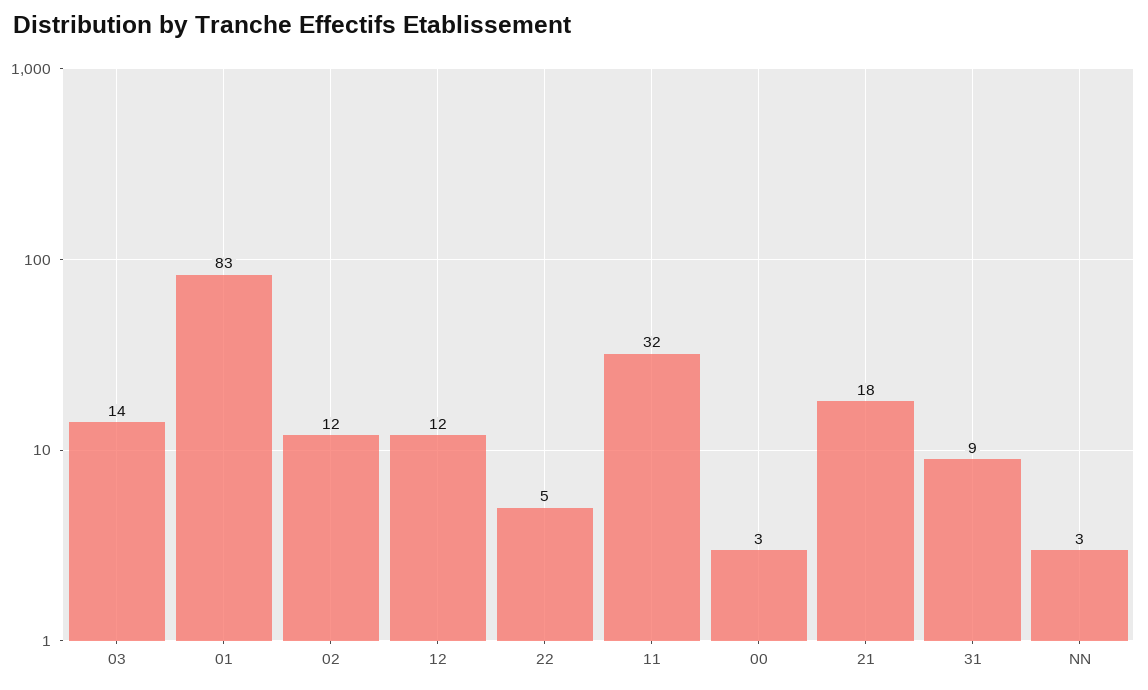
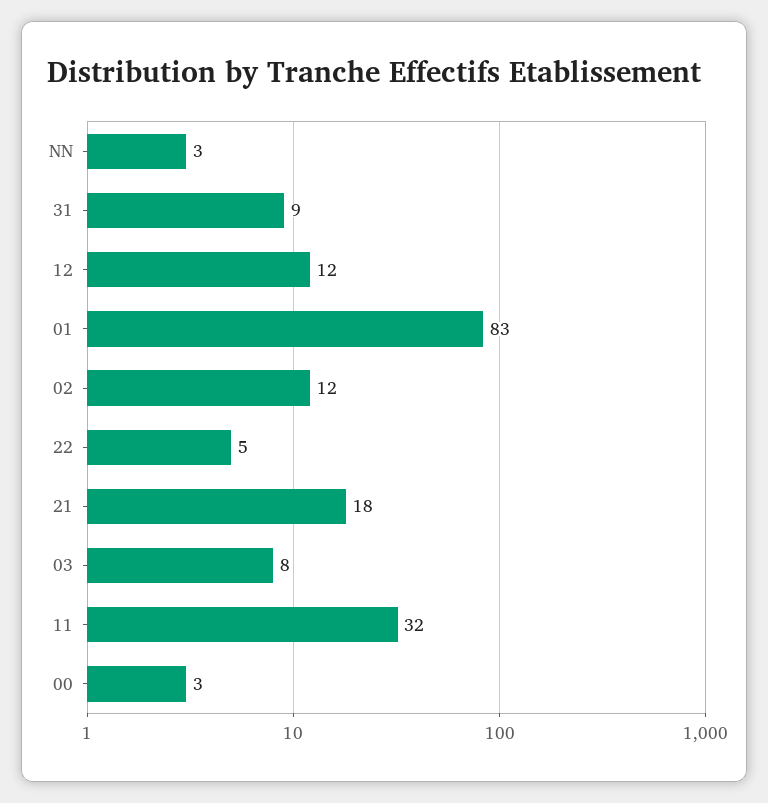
  {
-   "03": 14,
+   "03": 8,
    "01": 83,
    "02": 12,
    "12": 12,
    "22": 5,
    "11": 32,
    "00": 3,
    "21": 18,
    "31": 9,
    "NN": 3
  }

